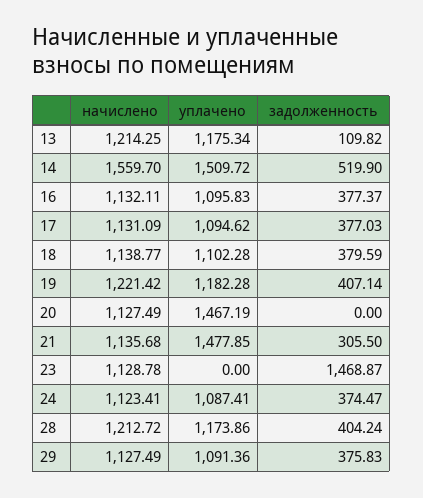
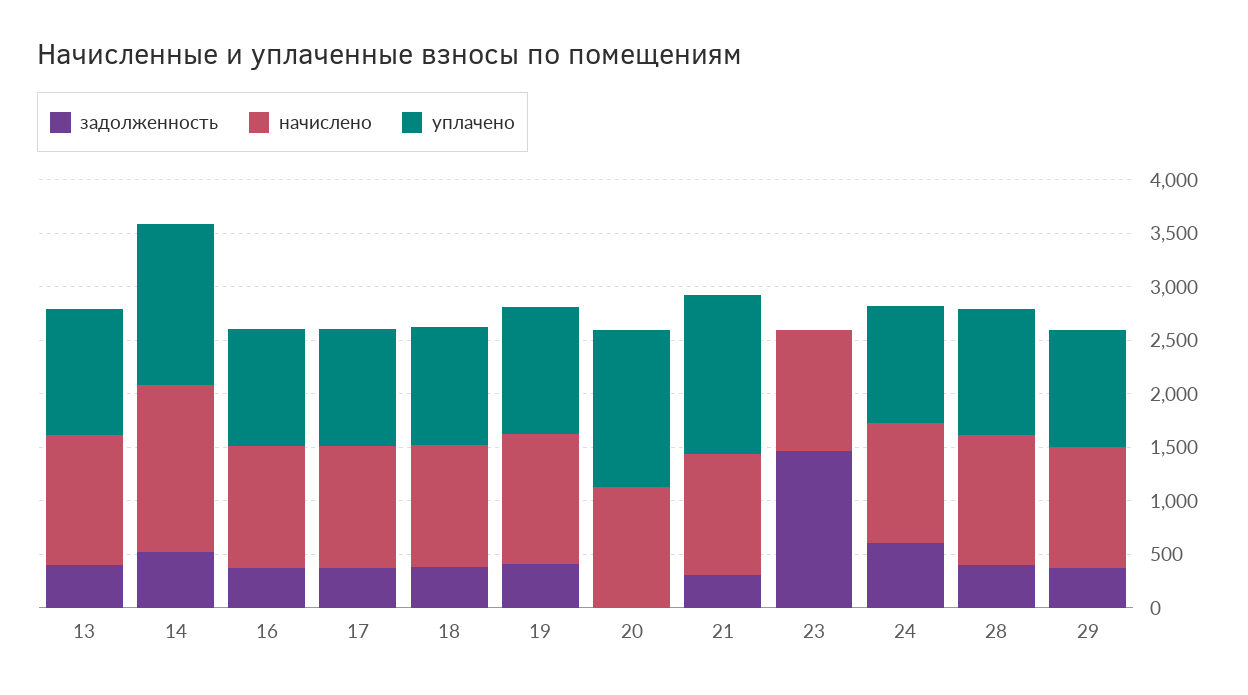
  {
    "начислено": {
      "13": 1214.25,
      "14": 1559.7,
      "16": 1132.11,
      "17": 1131.09,
      "18": 1138.77,
      "19": 1221.42,
      "20": 1127.49,
      "21": 1135.68,
      "23": 1128.78,
      "24": 1123.41,
      "28": 1212.72,
      "29": 1127.49
    },
    "уплачено": {
      "13": 1175.34,
      "14": 1509.72,
      "16": 1095.83,
      "17": 1094.62,
      "18": 1102.28,
      "19": 1182.28,
      "20": 1467.19,
      "21": 1477.85,
      "23": 0,
      "24": 1087.41,
      "28": 1173.86,
      "29": 1091.36
    },
    "задолженность": {
-     "13": 109.82,
+     "13": 400,
      "14": 519.9,
      "16": 377.37,
      "17": 377.03,
      "18": 379.59,
      "19": 407.14,
      "20": 0,
      "21": 305.5,
      "23": 1468.87,
-     "24": 374.47,
+     "24": 600,
      "28": 404.24,
      "29": 375.83
    }
  }

